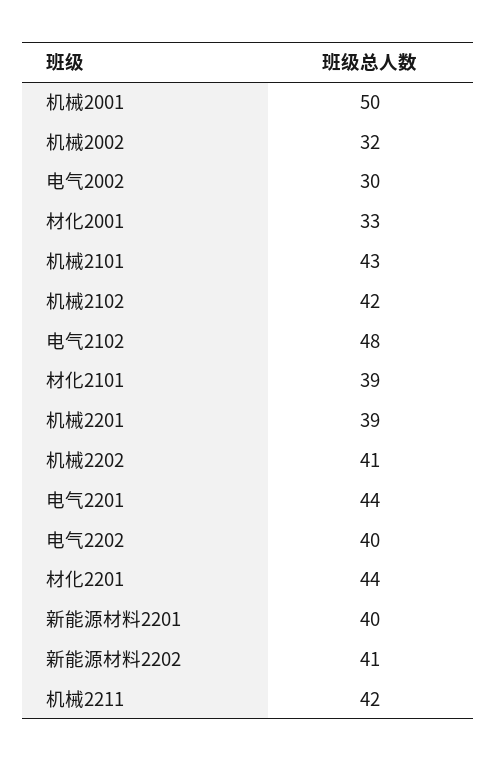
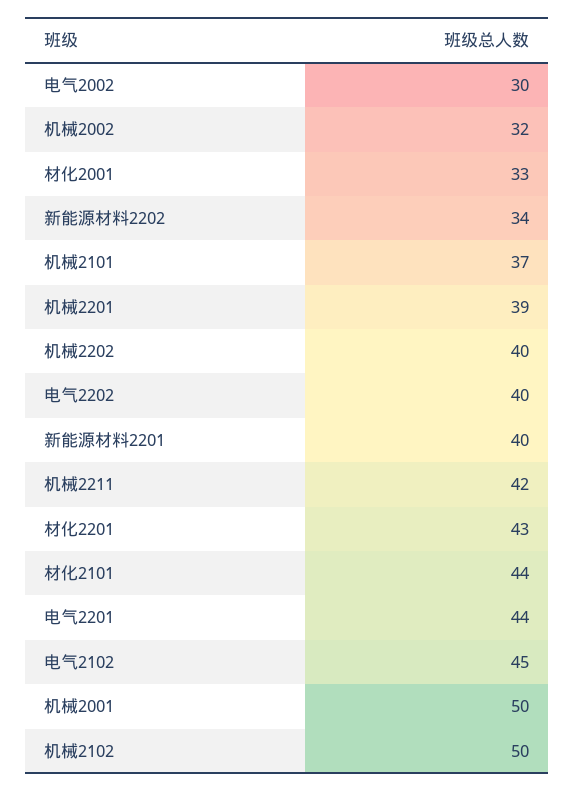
  {
    "机械2001": 50,
    "机械2002": 32,
    "电气2002": 30,
    "材化2001": 33,
-   "机械2101": 43,
+   "机械2101": 37,
-   "机械2102": 42,
+   "机械2102": 50,
-   "电气2102": 48,
+   "电气2102": 45,
-   "材化2101": 39,
+   "材化2101": 44,
    "机械2201": 39,
-   "机械2202": 41,
+   "机械2202": 40,
    "电气2201": 44,
    "电气2202": 40,
-   "材化2201": 44,
+   "材化2201": 43,
    "新能源材料2201": 40,
-   "新能源材料2202": 41,
+   "新能源材料2202": 34,
    "机械2211": 42
  }

